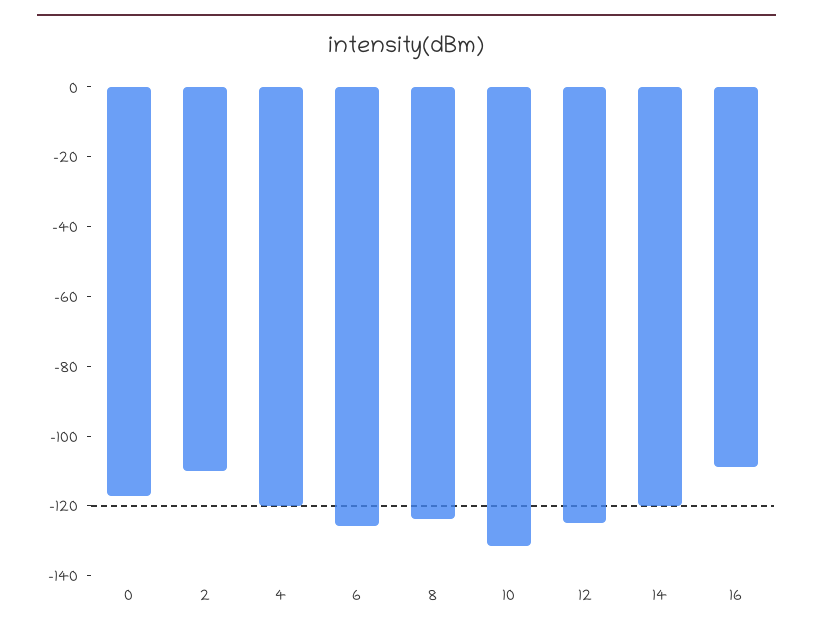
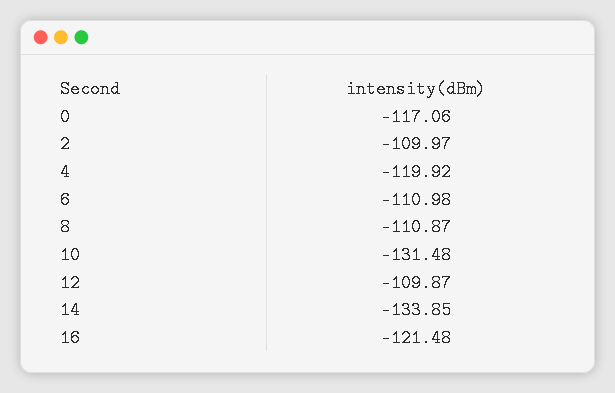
  {
    "0": -117.06,
    "2": -109.97,
    "4": -119.92,
-   "6": -125,
+   "6": -110.98,
-   "8": -125,
+   "8": -110.87,
    "10": -131.48,
-   "12": -125,
+   "12": -109.87,
-   "14": -120,
+   "14": -133.85,
-   "16": -110
+   "16": -121.48
  }

